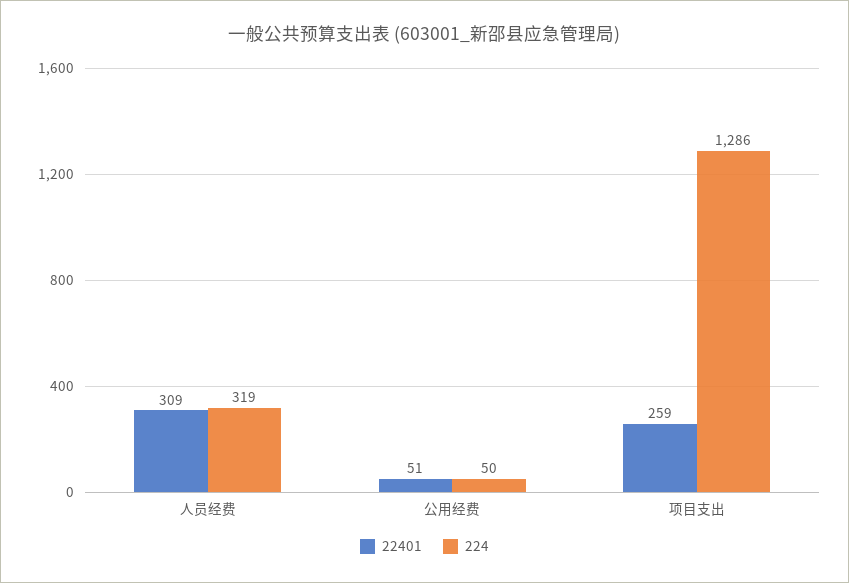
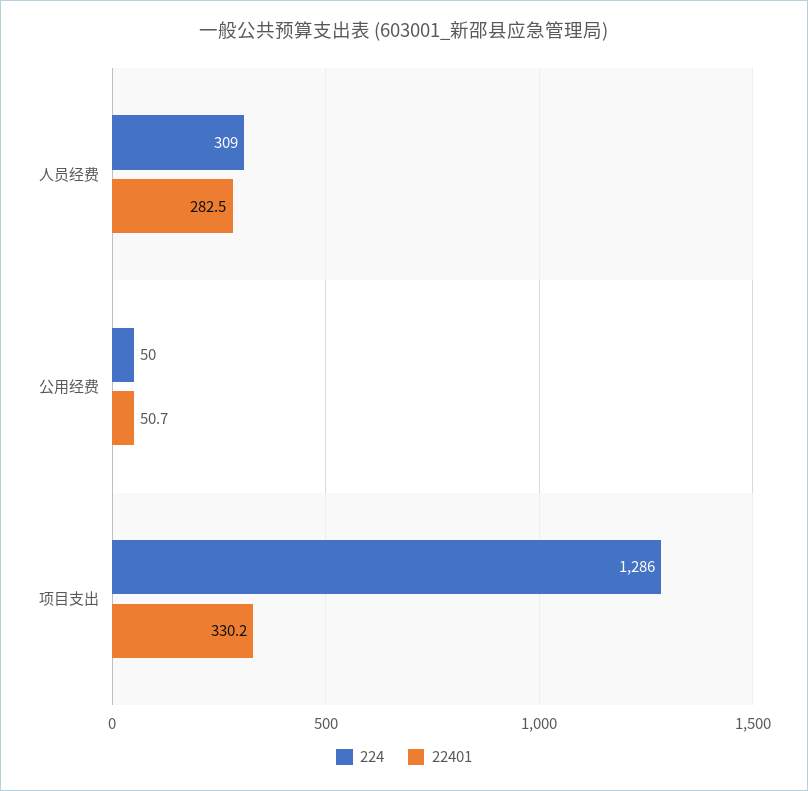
  {
    "22401": {
-     "人员经费": 309,
+     "人员经费": 282.5,
      "公用经费": 50.7,
-     "项目支出": 259
+     "项目支出": 330.2
    },
    "224": {
-     "人员经费": 319,
+     "人员经费": 309,
      "公用经费": 50,
      "项目支出": 1286
    }
  }

